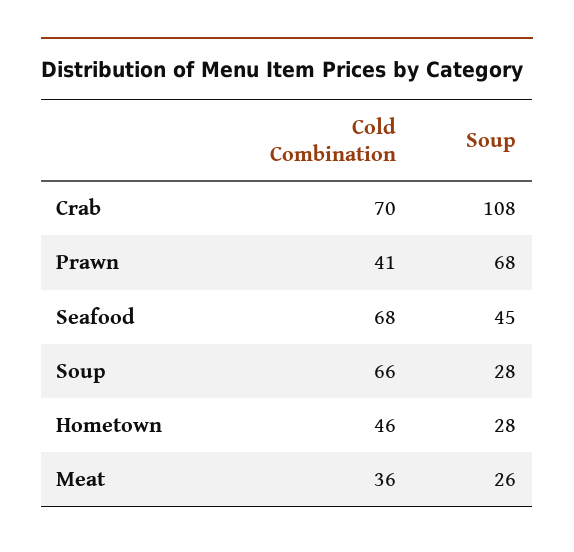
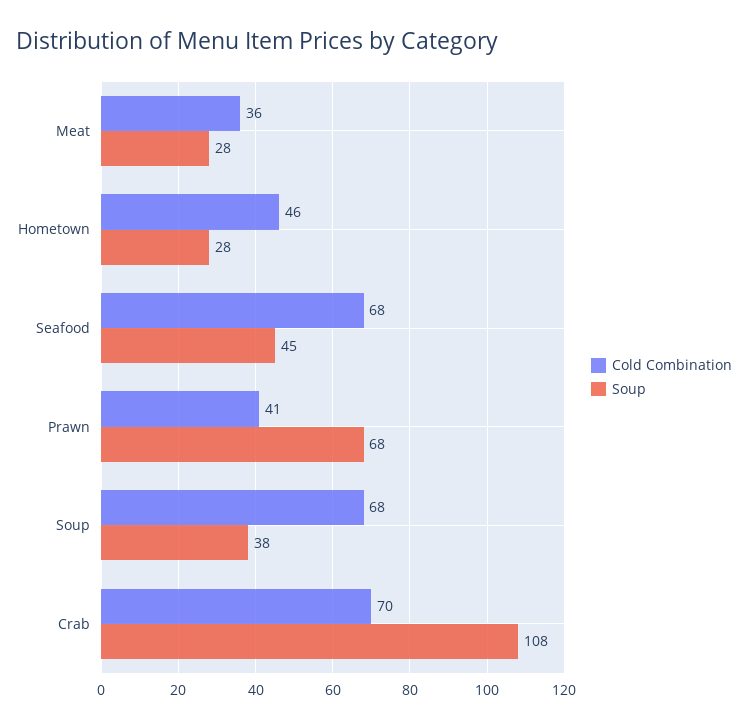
  {
    "Cold Combination": {
      "Crab": 70,
      "Prawn": 41,
      "Seafood": 68,
-     "Soup": 66,
+     "Soup": 68,
      "Hometown": 46,
      "Meat": 36
    },
    "Soup": {
      "Crab": 108,
      "Prawn": 68,
      "Seafood": 45,
-     "Soup": 28,
+     "Soup": 38,
      "Hometown": 28,
-     "Meat": 26
+     "Meat": 28
    }
  }

